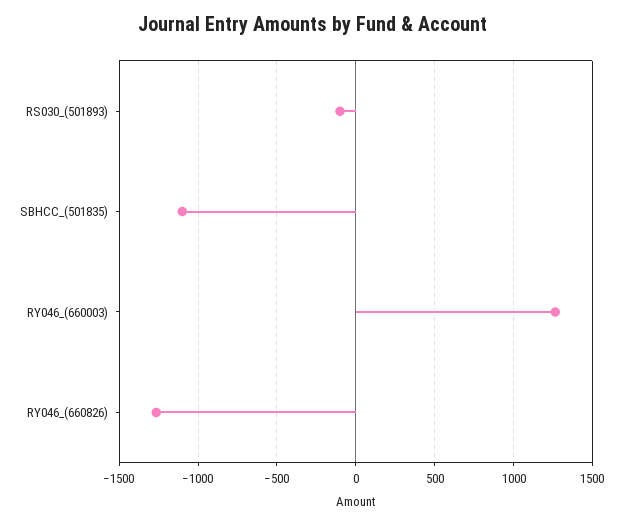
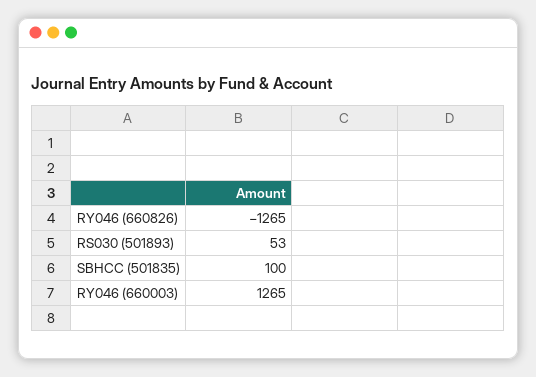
  {
-   "RS030_(501893)": -100,
+   "RS030_(501893)": 53,
-   "SBHCC_(501835)": -1100,
+   "SBHCC_(501835)": 100,
    "RY046_(660003)": 1265,
    "RY046_(660826)": -1265
  }

